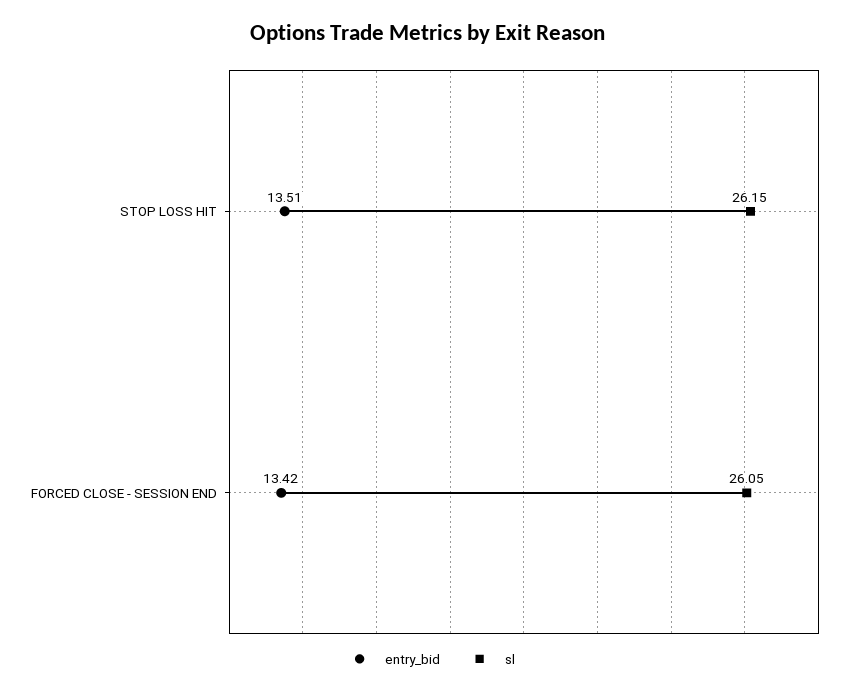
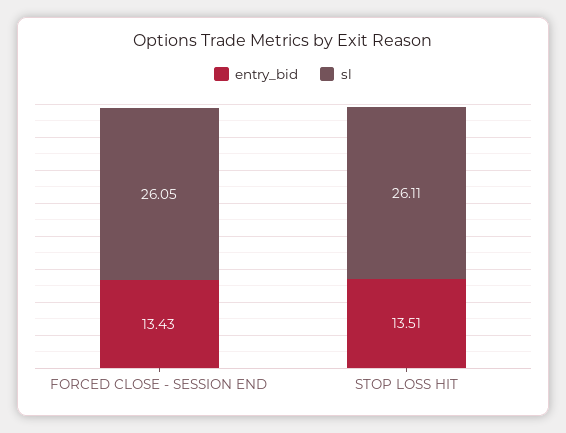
  {
    "entry_bid": {
      "STOP LOSS HIT": 13.51,
-     "FORCED CLOSE - SESSION END": 13.42
+     "FORCED CLOSE - SESSION END": 13.43
    },
    "sl": {
-     "STOP LOSS HIT": 26.15,
+     "STOP LOSS HIT": 26.11,
      "FORCED CLOSE - SESSION END": 26.05
    }
  }

